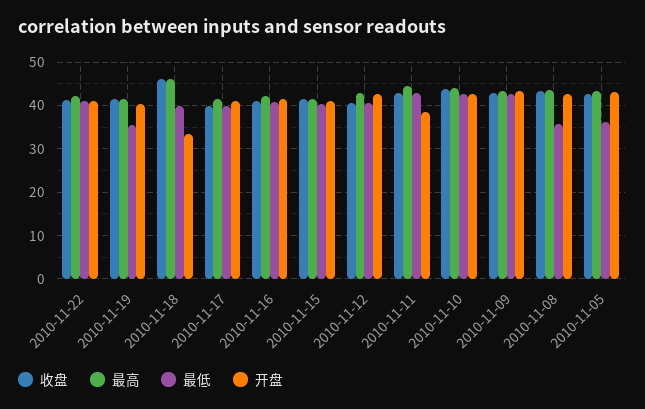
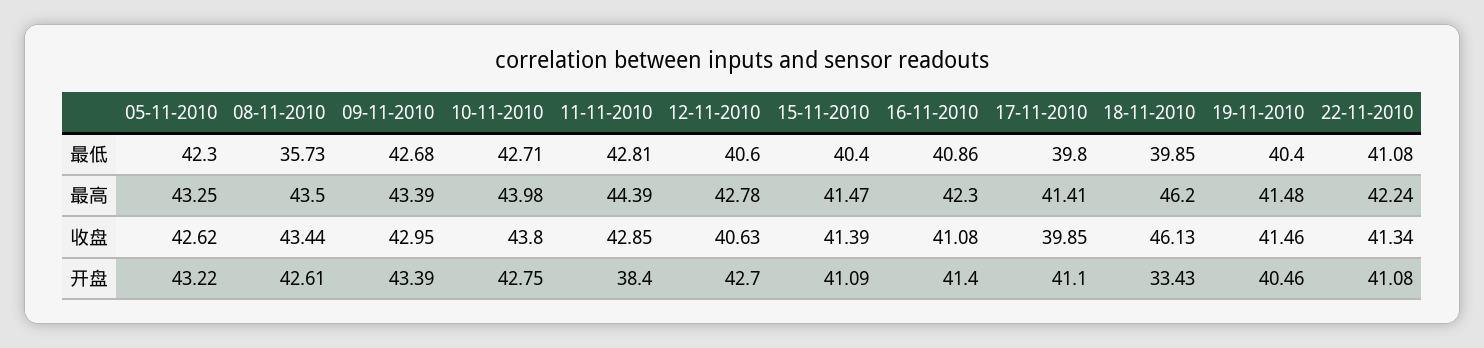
  {
    "收盘": {
      "2010-11-22": 41.34,
      "2010-11-19": 41.46,
      "2010-11-18": 46.13,
      "2010-11-17": 39.85,
      "2010-11-16": 41.08,
      "2010-11-15": 41.39,
      "2010-11-12": 40.63,
      "2010-11-11": 42.85,
      "2010-11-10": 43.8,
      "2010-11-09": 42.95,
      "2010-11-08": 43.44,
      "2010-11-05": 42.62
    },
    "最高": {
      "2010-11-22": 42.24,
      "2010-11-19": 41.48,
      "2010-11-18": 46.2,
      "2010-11-17": 41.41,
      "2010-11-16": 42.3,
      "2010-11-15": 41.47,
      "2010-11-12": 42.78,
      "2010-11-11": 44.39,
      "2010-11-10": 43.98,
      "2010-11-09": 43.39,
      "2010-11-08": 43.5,
      "2010-11-05": 43.25
    },
    "最低": {
      "2010-11-22": 41.08,
-     "2010-11-19": 36,
+     "2010-11-19": 40.4,
      "2010-11-18": 39.85,
      "2010-11-17": 39.8,
      "2010-11-16": 40.86,
      "2010-11-15": 40.4,
      "2010-11-12": 40.6,
      "2010-11-11": 42.81,
      "2010-11-10": 42.71,
      "2010-11-09": 42.68,
      "2010-11-08": 35.73,
-     "2010-11-05": 36
+     "2010-11-05": 42.3
    },
    "开盘": {
      "2010-11-22": 41.08,
      "2010-11-19": 40.46,
      "2010-11-18": 33.43,
      "2010-11-17": 41.1,
      "2010-11-16": 41.4,
      "2010-11-15": 41.09,
      "2010-11-12": 42.7,
      "2010-11-11": 38.4,
      "2010-11-10": 42.75,
      "2010-11-09": 43.39,
      "2010-11-08": 42.61,
      "2010-11-05": 43.22
    }
  }

